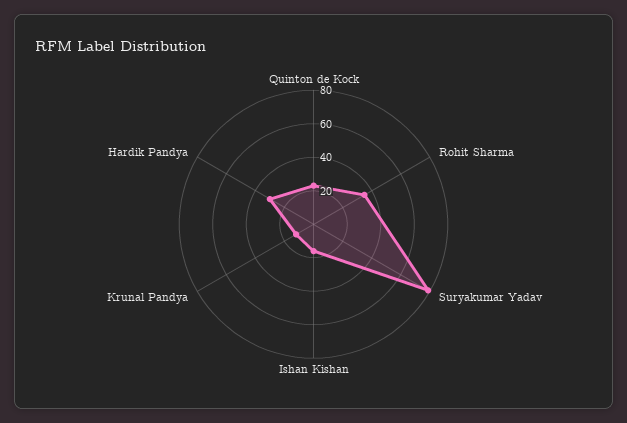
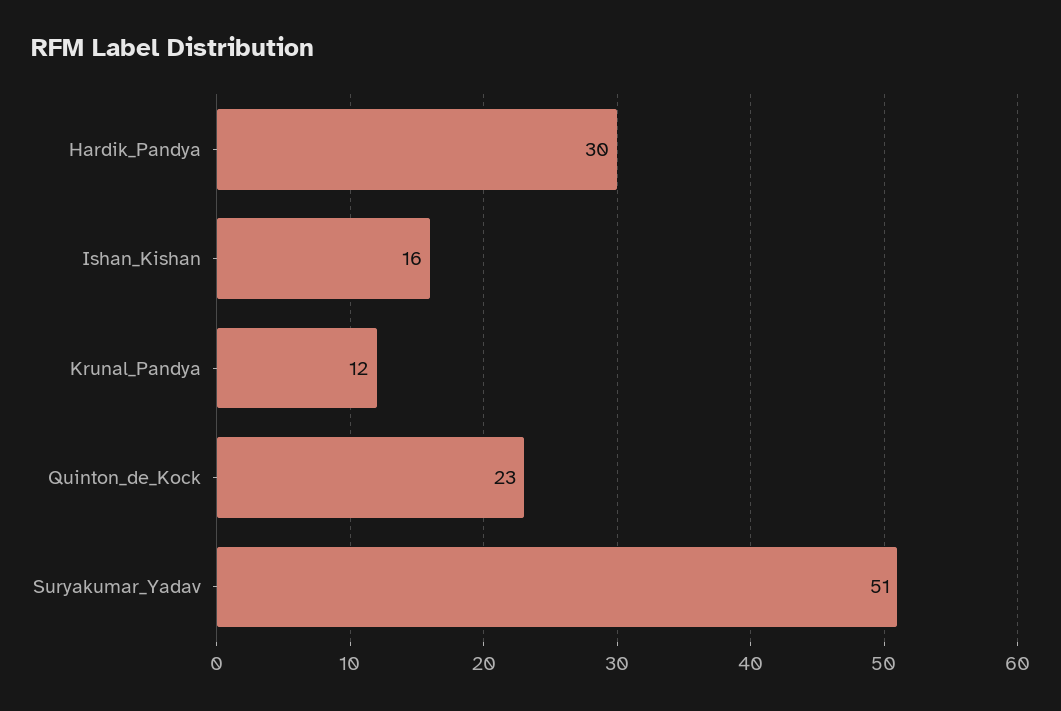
  {
    "Quinton de Kock": 23,
-   "Rohit Sharma": 35,
-   "Suryakumar Yadav": 80,
+   "Suryakumar Yadav": 51,
    "Ishan Kishan": 16,
    "Krunal Pandya": 12,
    "Hardik Pandya": 30
  }

